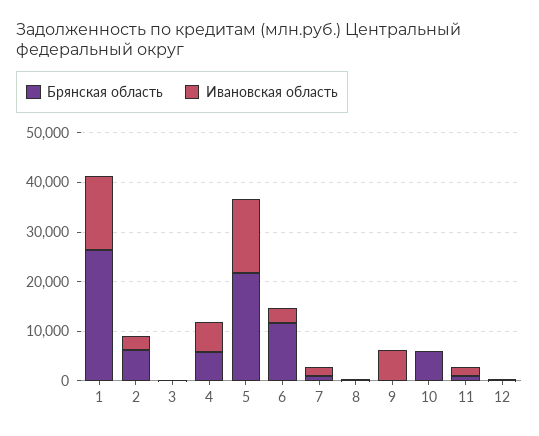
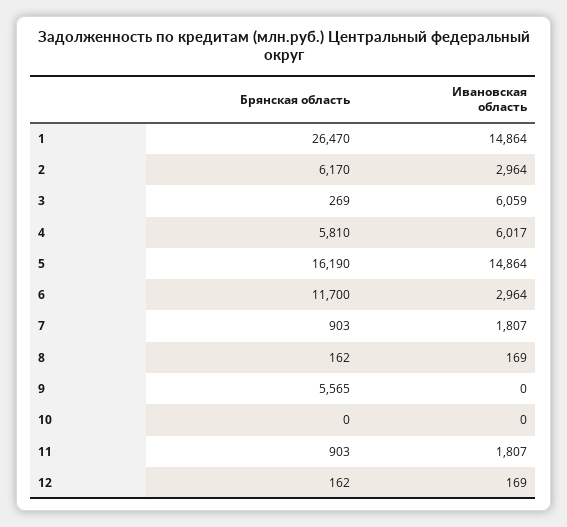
  {
    "Брянская область": {
      "1": 26470,
      "2": 6170,
      "3": 269,
      "4": 5810,
-     "5": 22000,
+     "5": 16190,
      "6": 11700,
      "7": 903,
      "8": 162,
-     "9": 0,
+     "9": 5565,
-     "10": 6000,
+     "10": 0,
      "11": 903,
      "12": 162
    },
    "Ивановская область": {
      "1": 14864,
      "2": 2964,
-     "3": 0,
+     "3": 6059,
      "4": 6017,
      "5": 14864,
      "6": 2964,
      "7": 1807,
      "8": 169,
-     "9": 6000,
+     "9": 0,
      "10": 0,
      "11": 1807,
      "12": 169
    }
  }

